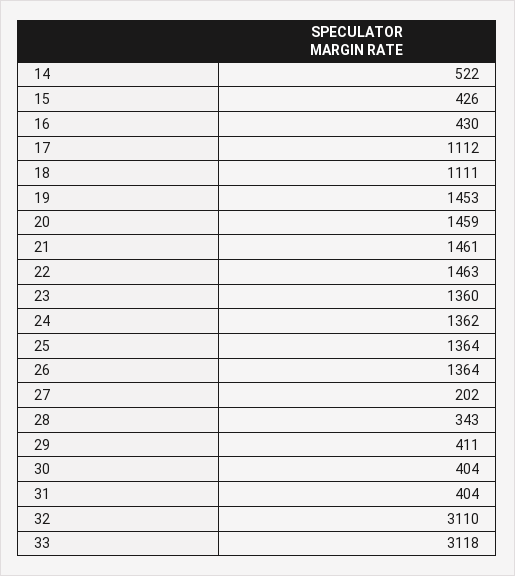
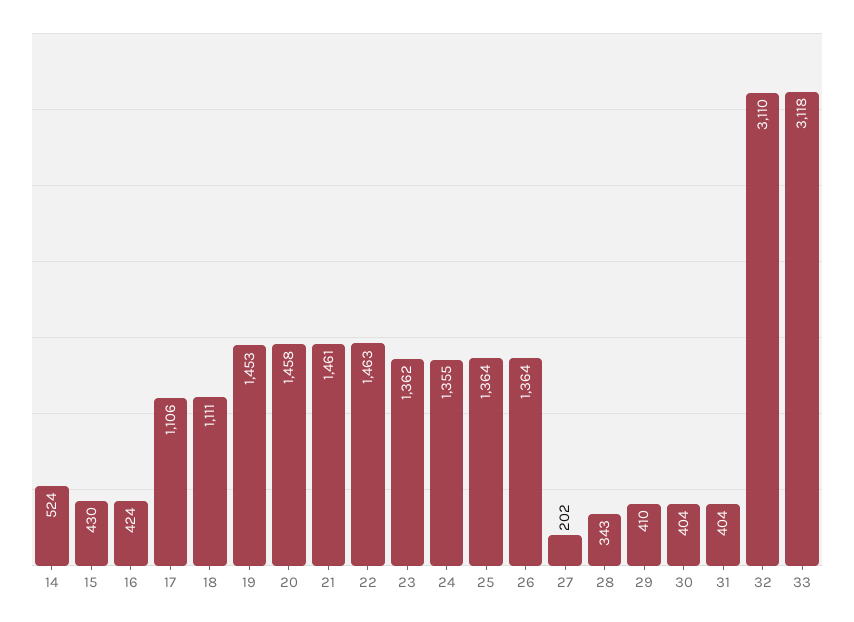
  {
-   "14": 522,
+   "14": 524,
-   "15": 426,
+   "15": 430,
-   "16": 430,
+   "16": 424,
-   "17": 1112,
+   "17": 1106,
    "18": 1111,
    "19": 1453,
-   "20": 1459,
+   "20": 1458,
    "21": 1461,
    "22": 1463,
-   "23": 1360,
+   "23": 1362,
-   "24": 1362,
+   "24": 1355,
    "25": 1364,
    "26": 1364,
    "27": 202,
    "28": 343,
-   "29": 411,
+   "29": 410,
    "30": 404,
    "31": 404,
    "32": 3110,
    "33": 3118
  }

